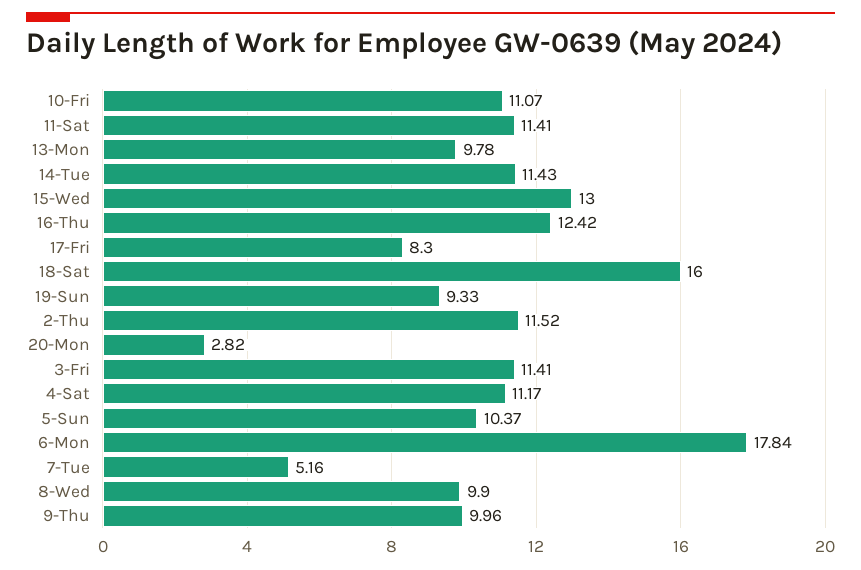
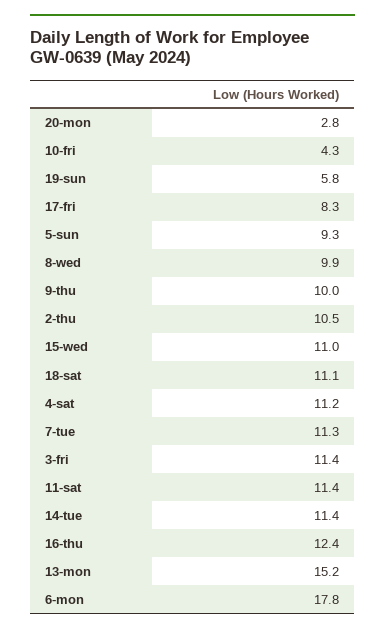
  {
-   "10-Fri": 11.07,
+   "10-Fri": 4.3,
    "11-Sat": 11.41,
-   "13-Mon": 9.78,
+   "13-Mon": 15.2,
    "14-Tue": 11.43,
-   "15-Wed": 13,
+   "15-Wed": 11,
    "16-Thu": 12.42,
    "17-Fri": 8.3,
-   "18-Sat": 16,
+   "18-Sat": 11.1,
-   "19-Sun": 9.33,
+   "19-Sun": 5.8,
-   "2-Thu": 11.52,
+   "2-Thu": 10.5,
    "20-Mon": 2.82,
    "3-Fri": 11.41,
    "4-Sat": 11.17,
-   "5-Sun": 10.37,
+   "5-Sun": 9.3,
    "6-Mon": 17.84,
-   "7-Tue": 5.16,
+   "7-Tue": 11.3,
    "8-Wed": 9.9,
    "9-Thu": 9.96
  }

